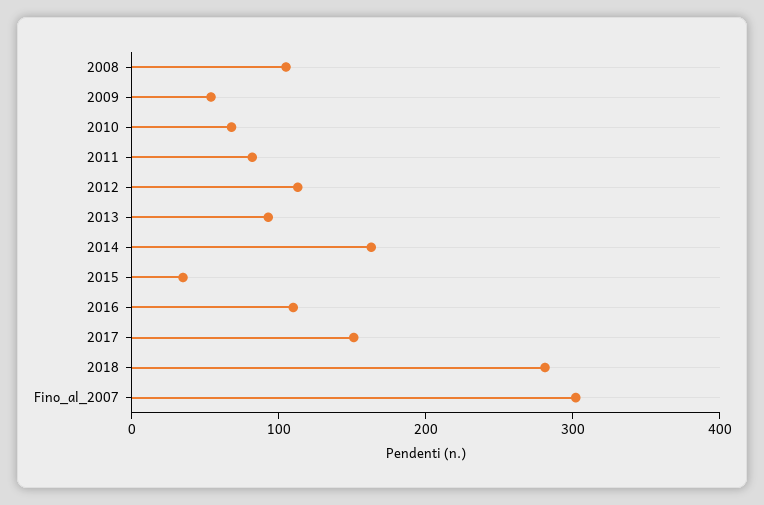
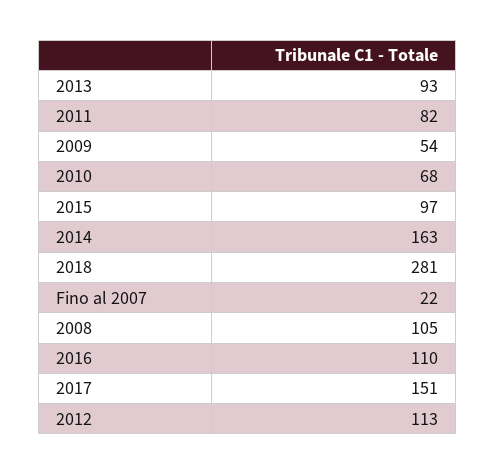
  {
    "2008": 105,
    "2009": 54,
    "2010": 68,
    "2011": 82,
    "2012": 113,
    "2013": 93,
    "2014": 163,
-   "2015": 40,
+   "2015": 97,
    "2016": 110,
    "2017": 151,
    "2018": 281,
-   "Fino_al_2007": 300
+   "Fino_al_2007": 22
  }

